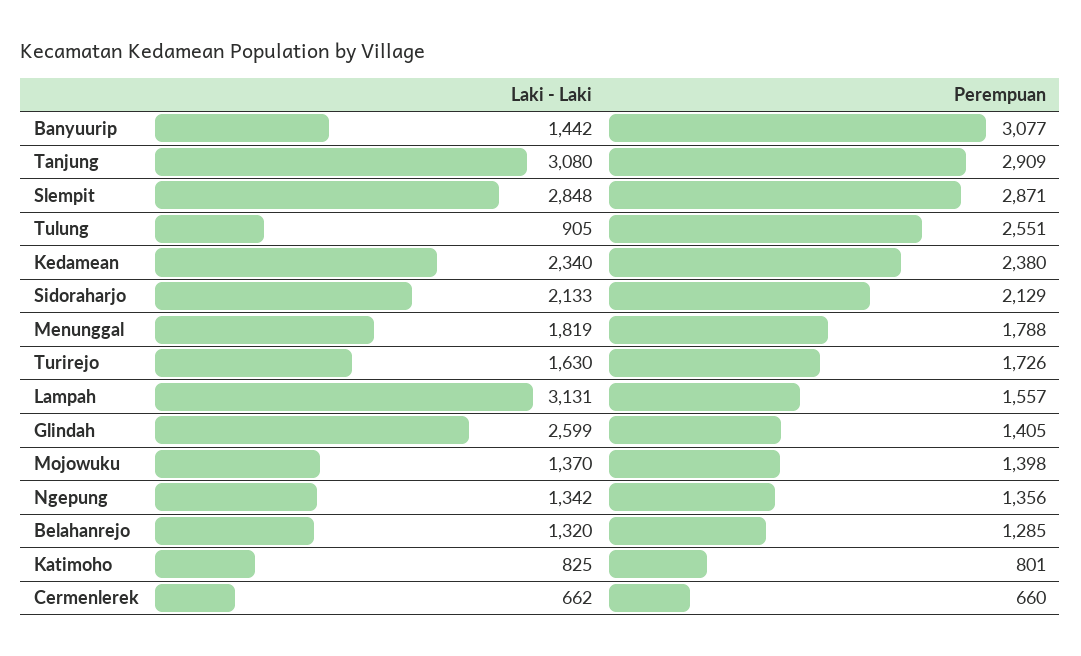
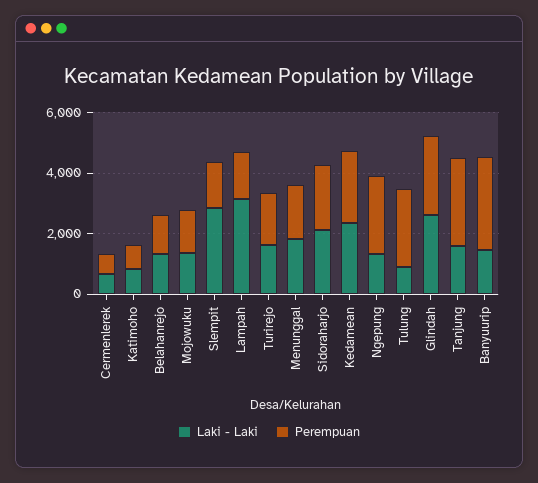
  {
    "Laki - Laki": {
      "Banyuurip": 1442,
-     "Tanjung": 3080,
+     "Tanjung": 1500,
      "Slempit": 2848,
      "Tulung": 905,
      "Kedamean": 2340,
      "Sidoraharjo": 2133,
      "Menunggal": 1819,
      "Turirejo": 1630,
      "Lampah": 3131,
      "Glindah": 2599,
      "Mojowuku": 1370,
      "Ngepung": 1342,
      "Belahanrejo": 1320,
      "Katimoho": 825,
      "Cermenlerek": 662
    },
    "Perempuan": {
      "Banyuurip": 3077,
      "Tanjung": 2909,
-     "Slempit": 2871,
+     "Slempit": 1500,
      "Tulung": 2551,
      "Kedamean": 2380,
      "Sidoraharjo": 2129,
      "Menunggal": 1788,
      "Turirejo": 1726,
      "Lampah": 1557,
-     "Glindah": 1405,
+     "Glindah": 2500,
      "Mojowuku": 1398,
-     "Ngepung": 1356,
+     "Ngepung": 2500,
      "Belahanrejo": 1285,
      "Katimoho": 801,
      "Cermenlerek": 660
    }
  }

